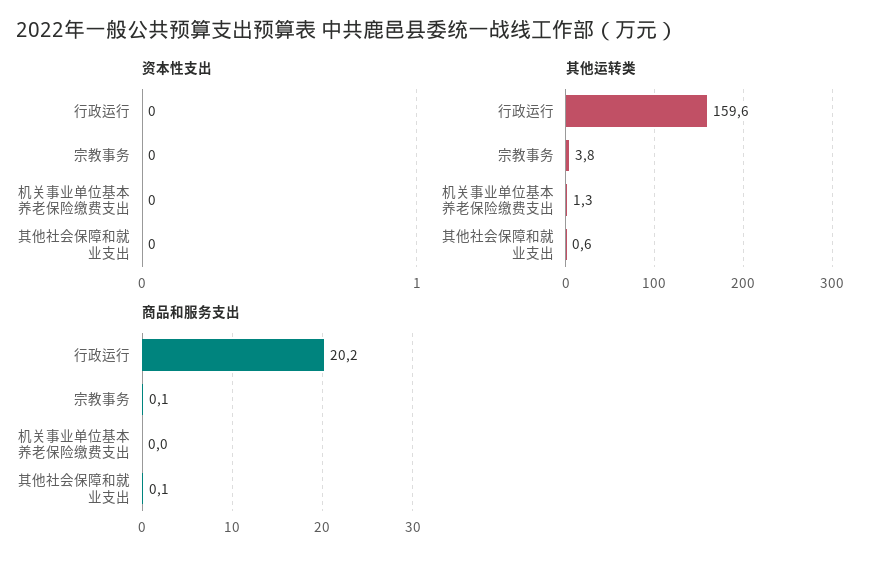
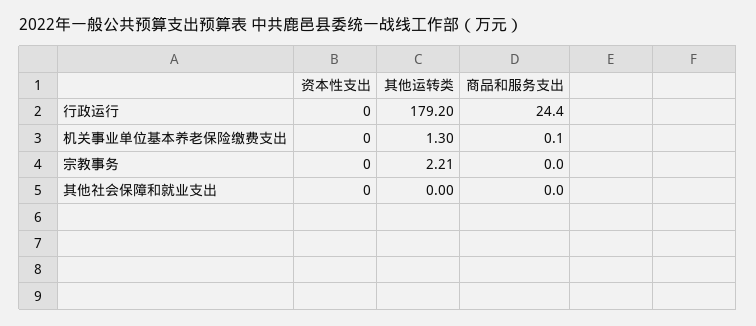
  {
    "资本性支出": {
      "行政运行": 0,
      "宗教事务": 0,
      "机关事业单位基本养老保险缴费支出": 0,
      "其他社会保障和就业支出": 0
    },
    "其他运转类": {
-     "行政运行": 159.6,
+     "行政运行": 179.2,
-     "宗教事务": 3.8,
+     "宗教事务": 2.21,
      "机关事业单位基本养老保险缴费支出": 1.3,
-     "其他社会保障和就业支出": 0.6
+     "其他社会保障和就业支出": 0
    },
    "商品和服务支出": {
-     "行政运行": 20.2,
+     "行政运行": 24.4,
-     "宗教事务": 0.1,
+     "宗教事务": 0,
-     "机关事业单位基本养老保险缴费支出": 0,
+     "机关事业单位基本养老保险缴费支出": 0.1,
-     "其他社会保障和就业支出": 0.1
+     "其他社会保障和就业支出": 0
    }
  }

